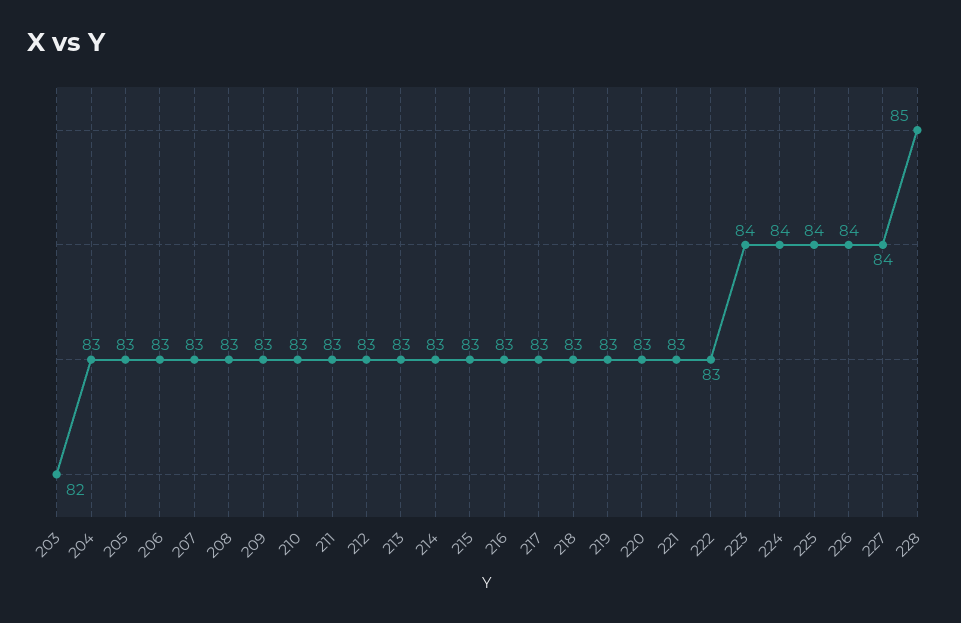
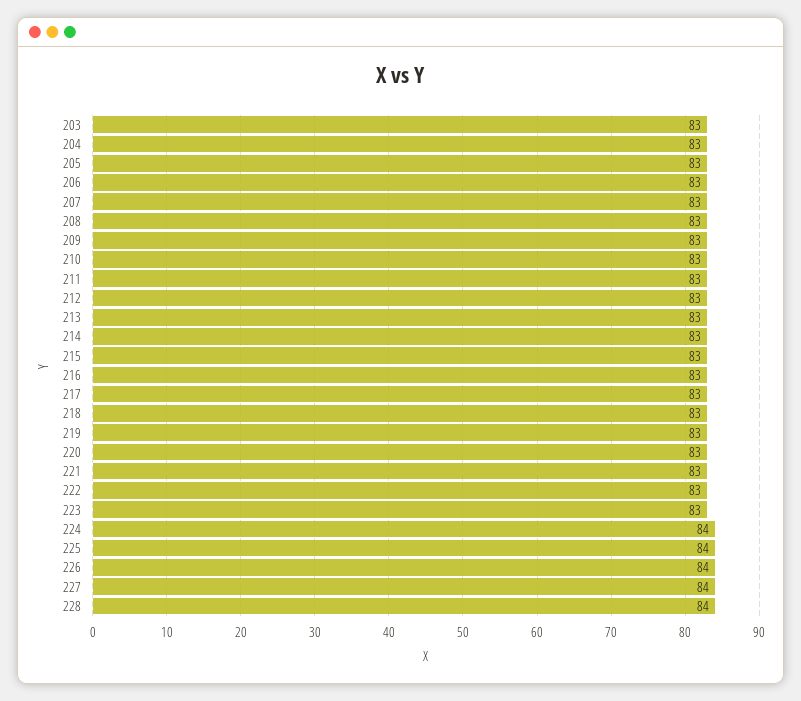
  {
-   "203": 82,
+   "203": 83,
    "204": 83,
    "205": 83,
    "206": 83,
    "207": 83,
    "208": 83,
    "209": 83,
    "210": 83,
    "211": 83,
    "212": 83,
    "213": 83,
    "214": 83,
    "215": 83,
    "216": 83,
    "217": 83,
    "218": 83,
    "219": 83,
    "220": 83,
    "221": 83,
    "222": 83,
-   "223": 84,
+   "223": 83,
    "224": 84,
    "225": 84,
    "226": 84,
    "227": 84,
-   "228": 85
+   "228": 84
  }

